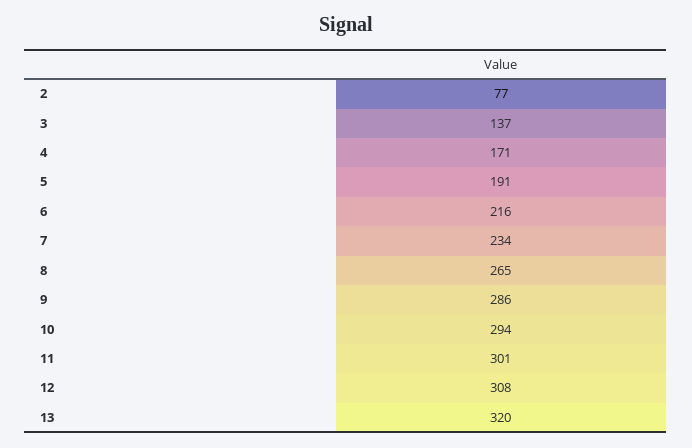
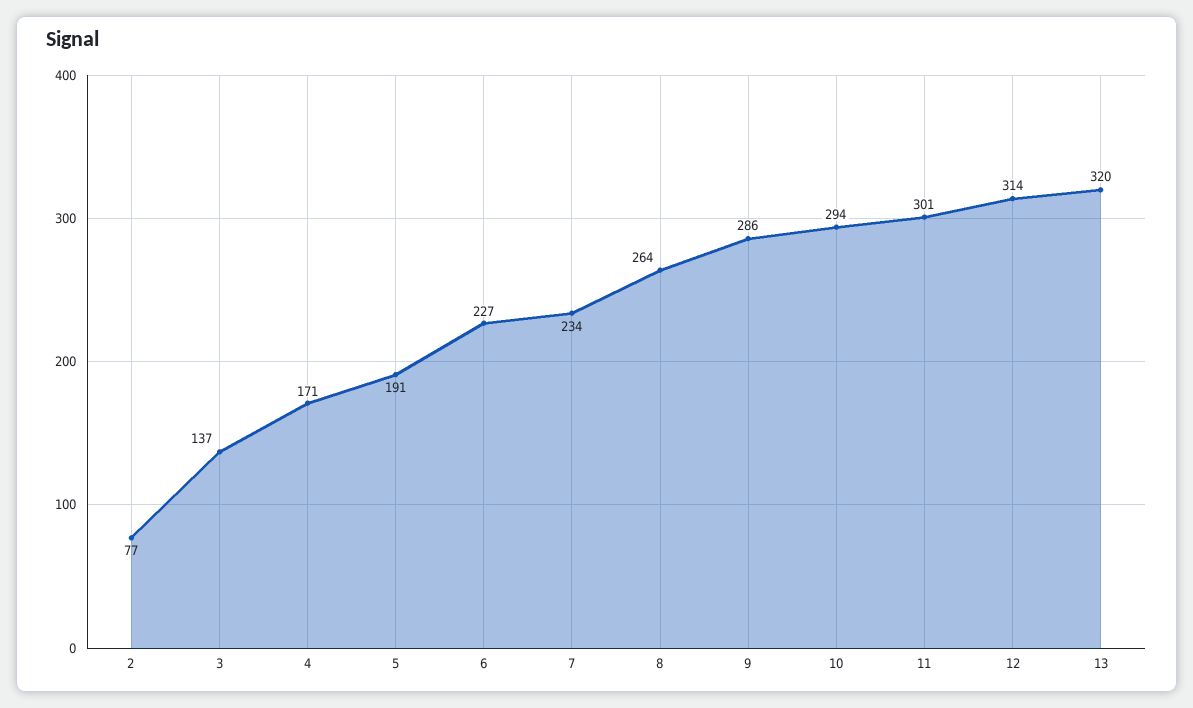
  {
    "2": 77,
    "3": 137,
    "4": 171,
    "5": 191,
-   "6": 216,
+   "6": 227,
    "7": 234,
-   "8": 265,
+   "8": 264,
    "9": 286,
    "10": 294,
    "11": 301,
-   "12": 308,
+   "12": 314,
    "13": 320
  }

